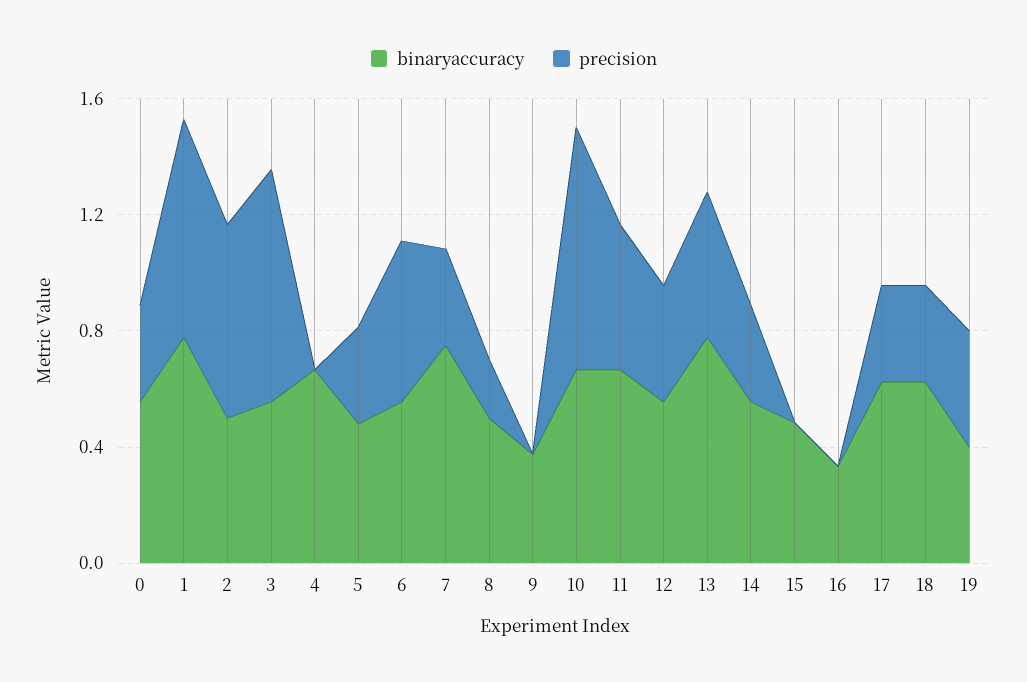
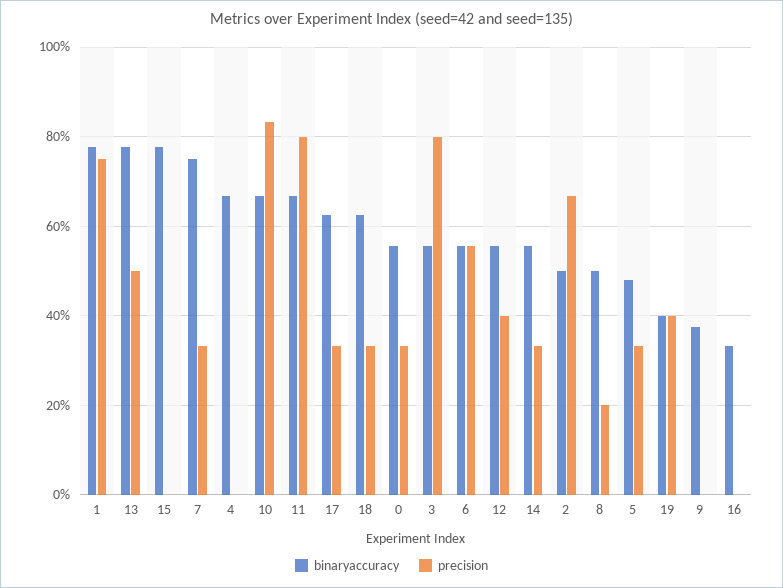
  {
    "binaryaccuracy": {
      "0": 0.56,
      "1": 0.78,
      "2": 0.5,
      "3": 0.56,
      "4": 0.66,
      "5": 0.48,
      "6": 0.56,
      "7": 0.76,
      "8": 0.5,
      "9": 0.38,
      "10": 0.66,
      "11": 0.66,
      "12": 0.56,
      "13": 0.78,
      "14": 0.56,
-     "15": 0.5,
+     "15": 0.78,
      "16": 0.34,
      "17": 0.62,
      "18": 0.62,
      "19": 0.4
    },
    "precision": {
      "0": 0.34,
      "1": 0.76,
      "2": 0.66,
      "3": 0.8,
      "4": 0,
      "5": 0.34,
      "6": 0.56,
      "7": 0.34,
      "8": 0.2,
      "9": 0,
      "10": 0.84,
-     "11": 0.5,
+     "11": 0.8,
      "12": 0.4,
      "13": 0.5,
      "14": 0.34,
      "15": 0,
      "16": 0,
      "17": 0.34,
      "18": 0.34,
      "19": 0.4
    }
  }

